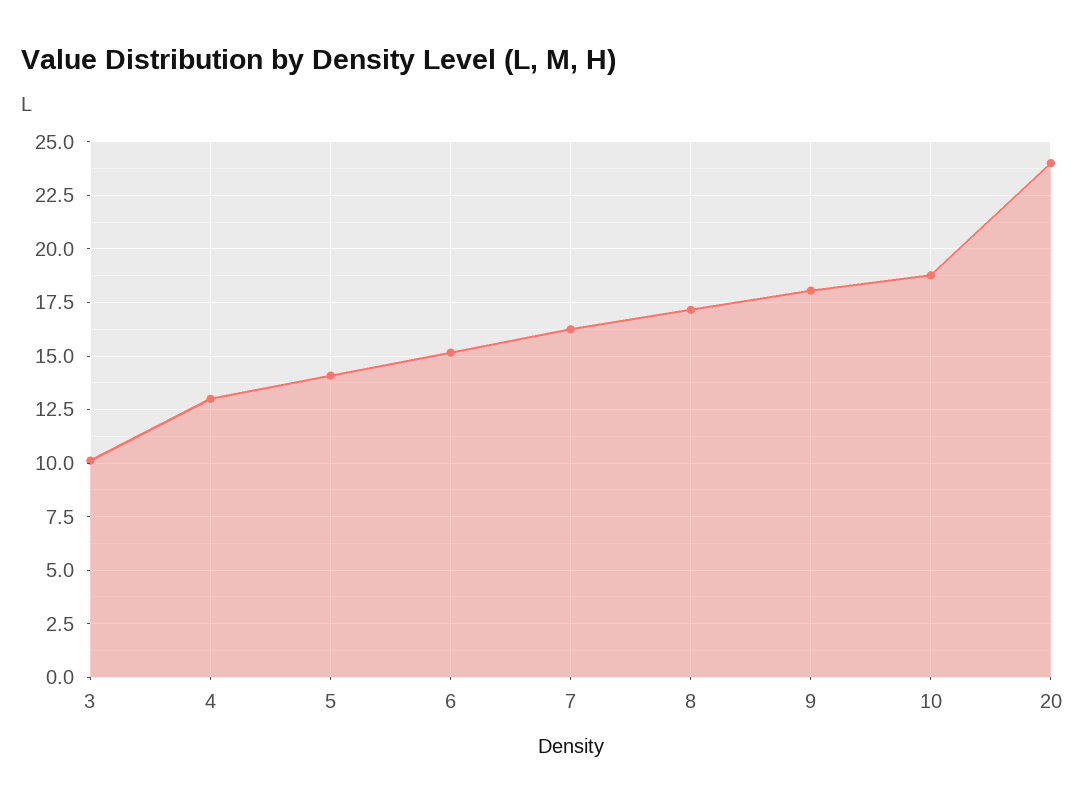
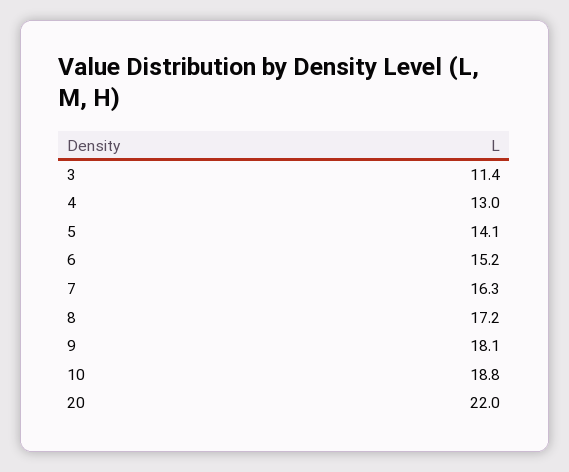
  {
-   "3": 10,
+   "3": 11.4,
    "4": 13,
    "5": 14.1,
    "6": 15.2,
    "7": 16.3,
    "8": 17.2,
    "9": 18.1,
    "10": 18.8,
-   "20": 24
+   "20": 22
  }

